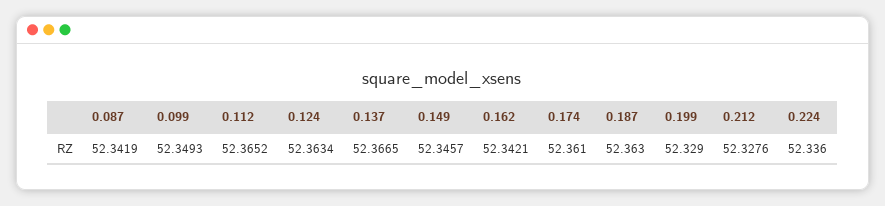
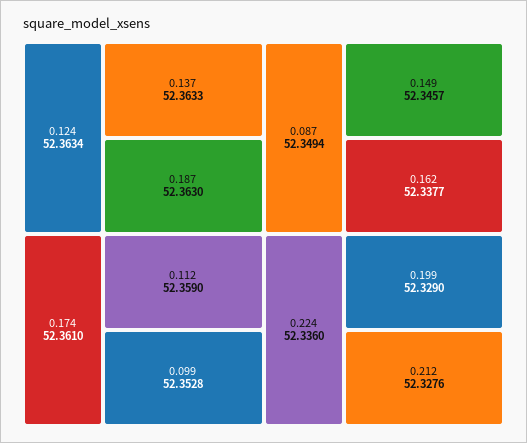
  {
-   "0.087": 52.3419,
+   "0.087": 52.3494,
-   "0.099": 52.3493,
+   "0.099": 52.3528,
-   "0.112": 52.3652,
+   "0.112": 52.359,
    "0.124": 52.3634,
-   "0.137": 52.3665,
+   "0.137": 52.3633,
    "0.149": 52.3457,
-   "0.162": 52.3421,
+   "0.162": 52.3377,
    "0.174": 52.361,
    "0.187": 52.363,
    "0.199": 52.329,
    "0.212": 52.3276,
    "0.224": 52.336
  }

